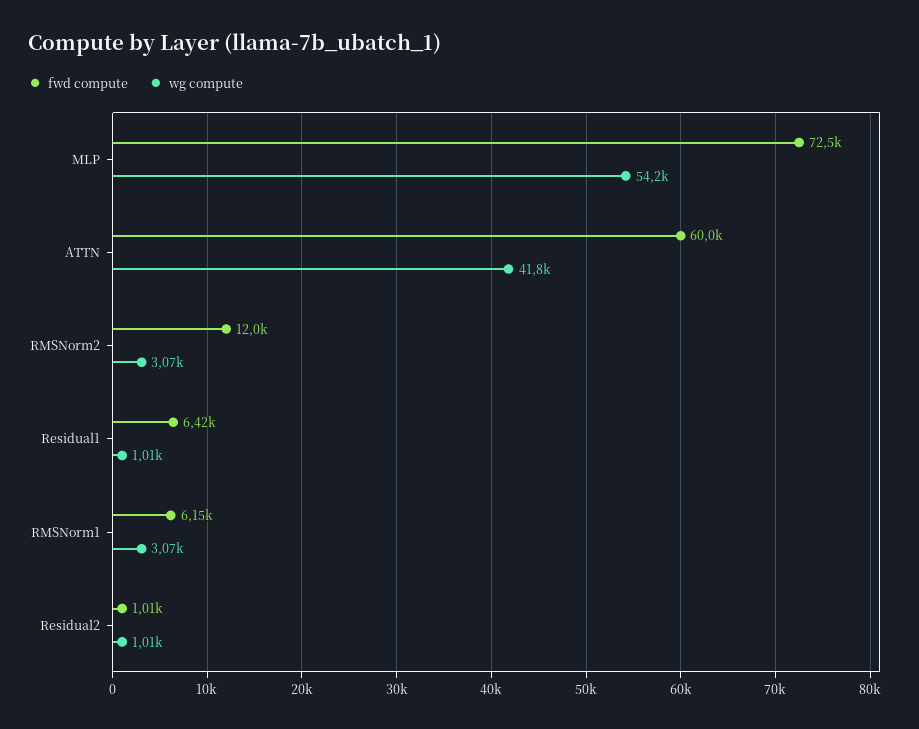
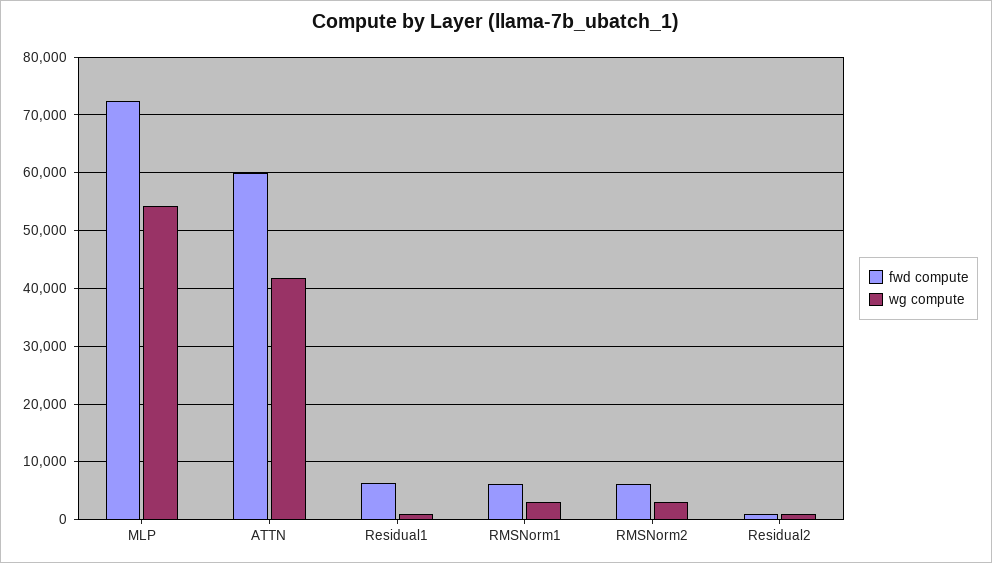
  {
    "fwd compute": {
      "MLP": 72500,
      "ATTN": 60000,
-     "RMSNorm2": 12000,
+     "RMSNorm2": 6000,
      "Residual1": 6420,
      "RMSNorm1": 6150,
      "Residual2": 1010
    },
    "wg compute": {
      "MLP": 54200,
      "ATTN": 41800,
      "RMSNorm2": 3070,
      "Residual1": 1010,
      "RMSNorm1": 3070,
      "Residual2": 1010
    }
  }

